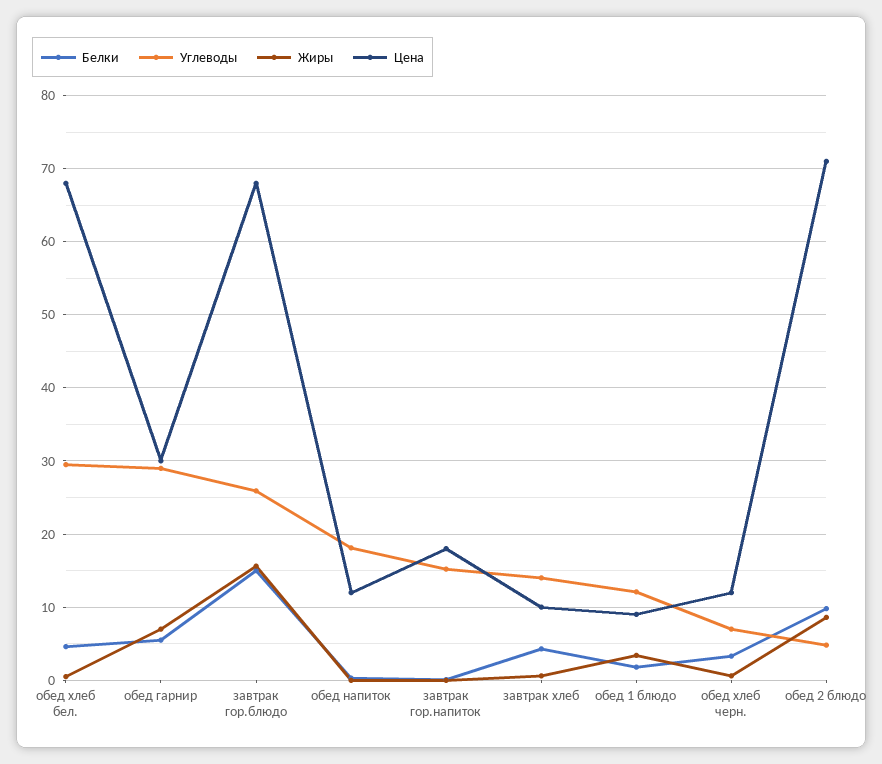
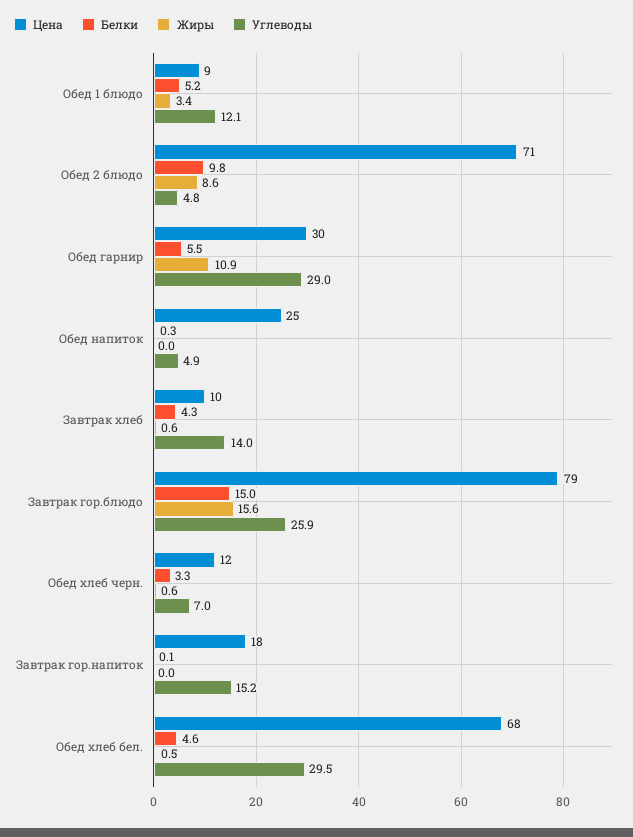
  {
    "Белки": {
      "обед хлеб бел.": 4.6,
      "обед гарнир": 5.5,
      "завтрак гор.блюдо": 15,
      "обед напиток": 0.3,
      "завтрак гор.напиток": 0.1,
      "завтрак хлеб": 4.3,
-     "обед 1 блюдо": 2,
+     "обед 1 блюдо": 5.2,
      "обед хлеб черн.": 3.3,
      "обед 2 блюдо": 9.8
    },
    "Углеводы": {
      "обед хлеб бел.": 29.5,
      "обед гарнир": 29,
      "завтрак гор.блюдо": 25.9,
-     "обед напиток": 18,
+     "обед напиток": 4.9,
      "завтрак гор.напиток": 15.2,
      "завтрак хлеб": 14,
      "обед 1 блюдо": 12.1,
      "обед хлеб черн.": 7,
      "обед 2 блюдо": 4.8
    },
    "Жиры": {
      "обед хлеб бел.": 0.5,
-     "обед гарнир": 7,
+     "обед гарнир": 10.9,
      "завтрак гор.блюдо": 15.6,
      "обед напиток": 0,
      "завтрак гор.напиток": 0,
      "завтрак хлеб": 0.6,
      "обед 1 блюдо": 3.4,
      "обед хлеб черн.": 0.6,
      "обед 2 блюдо": 8.6
    },
    "Цена": {
      "обед хлеб бел.": 68,
      "обед гарнир": 30,
-     "завтрак гор.блюдо": 68,
+     "завтрак гор.блюдо": 79,
-     "обед напиток": 12,
+     "обед напиток": 25,
      "завтрак гор.напиток": 18,
      "завтрак хлеб": 10,
      "обед 1 блюдо": 9,
      "обед хлеб черн.": 12,
      "обед 2 блюдо": 71
    }
  }

